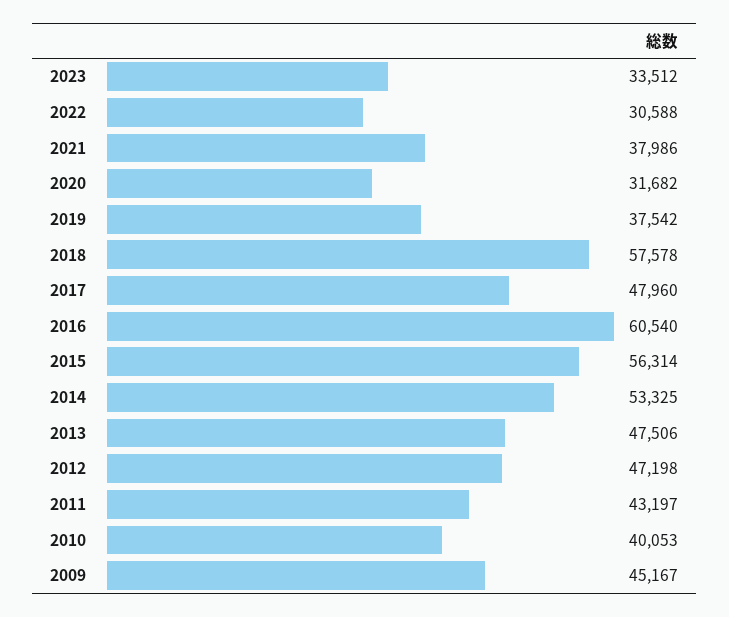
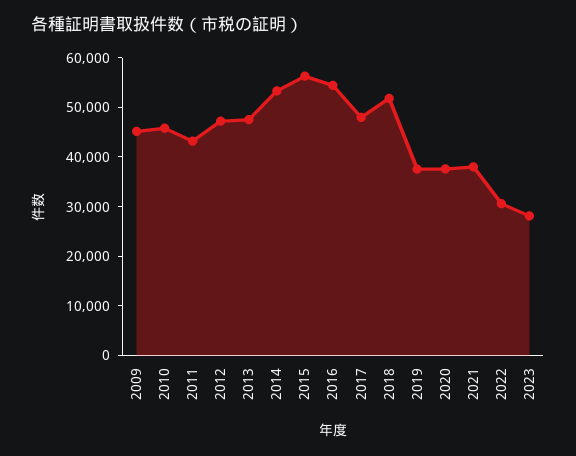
  {
-   "2023": 33512,
+   "2023": 28000,
    "2022": 30588,
    "2021": 37986,
-   "2020": 31682,
+   "2020": 38000,
    "2019": 37542,
-   "2018": 57578,
+   "2018": 52000,
    "2017": 47960,
-   "2016": 60540,
+   "2016": 54000,
    "2015": 56314,
    "2014": 53325,
    "2013": 47506,
    "2012": 47198,
    "2011": 43197,
-   "2010": 40053,
+   "2010": 46000,
    "2009": 45167
  }

